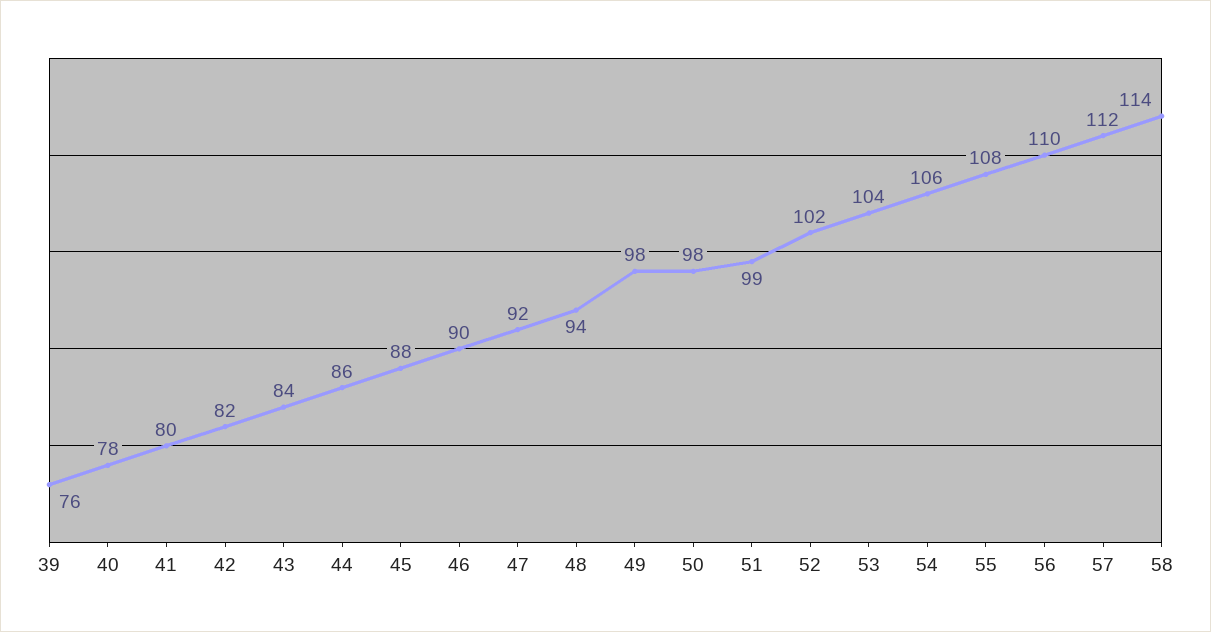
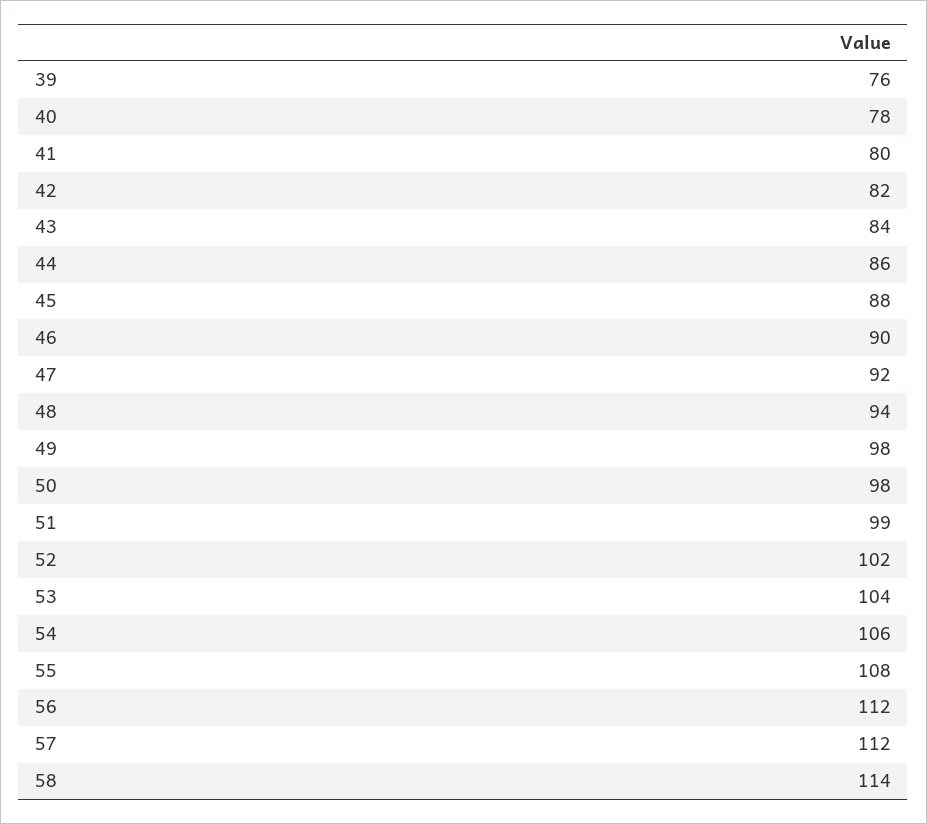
  {
    "39": 76,
    "40": 78,
    "41": 80,
    "42": 82,
    "43": 84,
    "44": 86,
    "45": 88,
    "46": 90,
    "47": 92,
    "48": 94,
    "49": 98,
    "50": 98,
    "51": 99,
    "52": 102,
    "53": 104,
    "54": 106,
    "55": 108,
-   "56": 110,
+   "56": 112,
    "57": 112,
    "58": 114
  }

